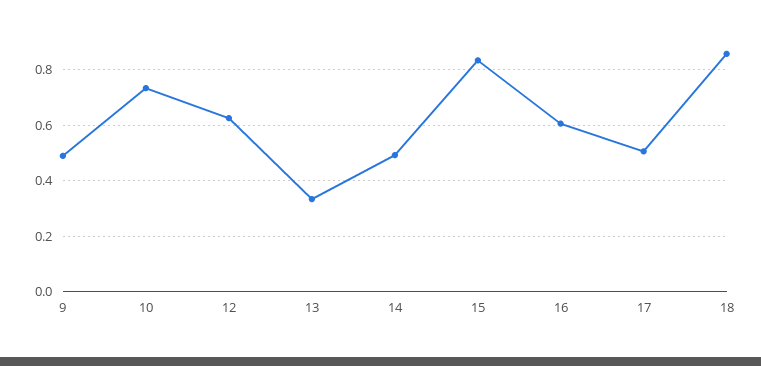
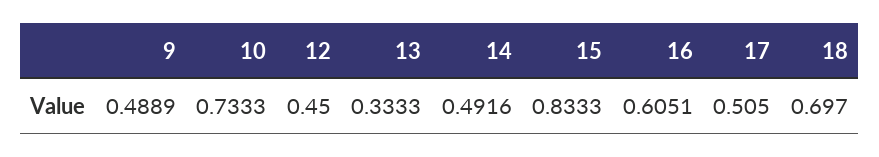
  {
    "9": 0.4889,
    "10": 0.7333,
-   "12": 0.625,
+   "12": 0.45,
    "13": 0.3333,
    "14": 0.4916,
    "15": 0.8333,
    "16": 0.6051,
    "17": 0.505,
-   "18": 0.85
+   "18": 0.697
  }

